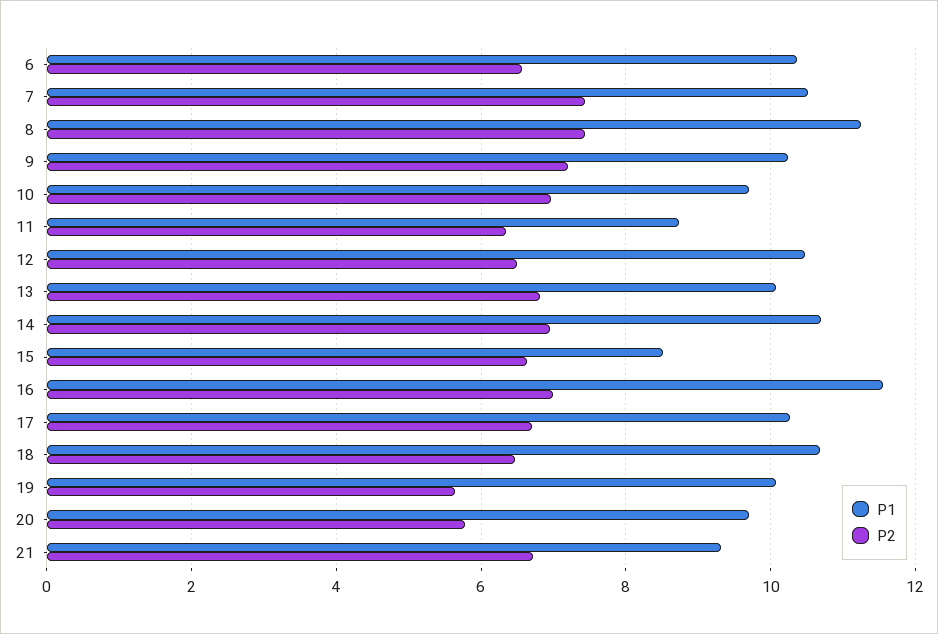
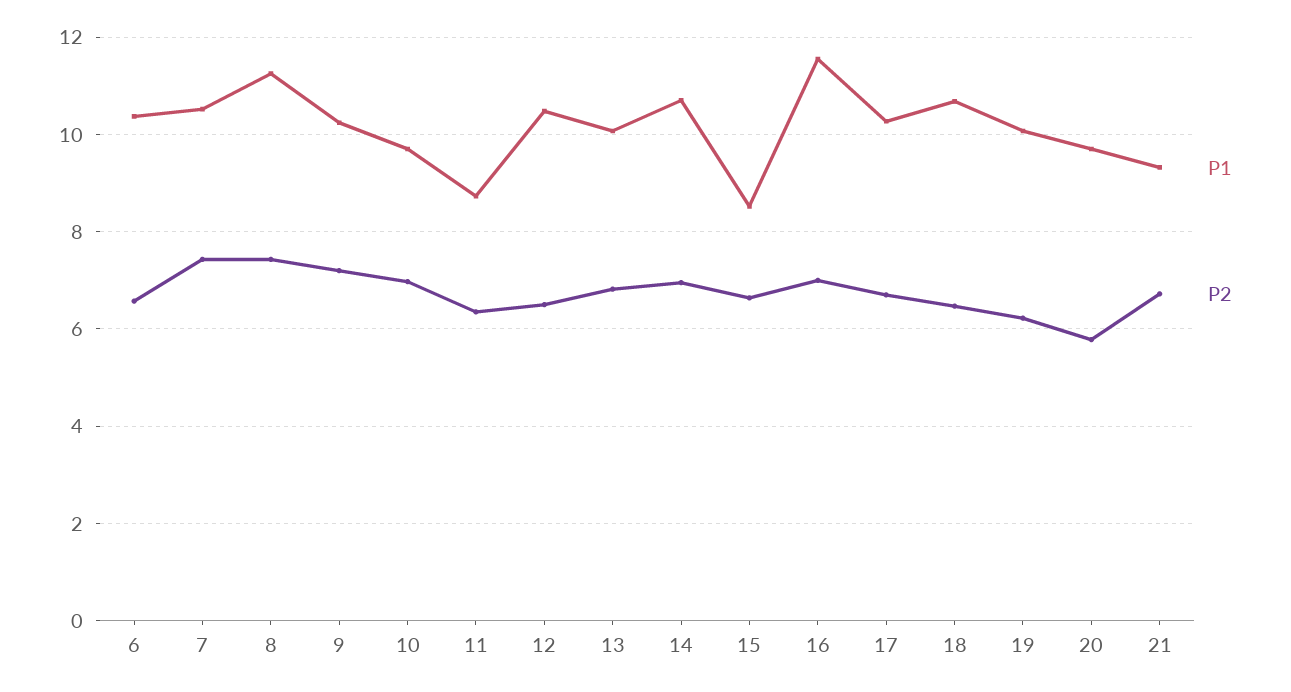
  {
    "P1": {
      "6": 10.4,
      "7": 10.6,
      "8": 11.2,
      "9": 10.2,
      "10": 9.8,
      "11": 8.8,
      "12": 10.4,
      "13": 10,
      "14": 10.8,
      "15": 8.6,
      "16": 11.6,
      "17": 10.2,
      "18": 10.6,
      "19": 10,
      "20": 9.8,
      "21": 9.4
    },
    "P2": {
      "6": 6.6,
      "7": 7.4,
      "8": 7.4,
      "9": 7.2,
      "10": 7,
      "11": 6.4,
      "12": 6.6,
      "13": 6.8,
      "14": 7,
      "15": 6.6,
      "16": 7,
      "17": 6.8,
      "18": 6.4,
-     "19": 5.6,
+     "19": 6.2,
      "20": 5.8,
      "21": 6.8
    }
  }

